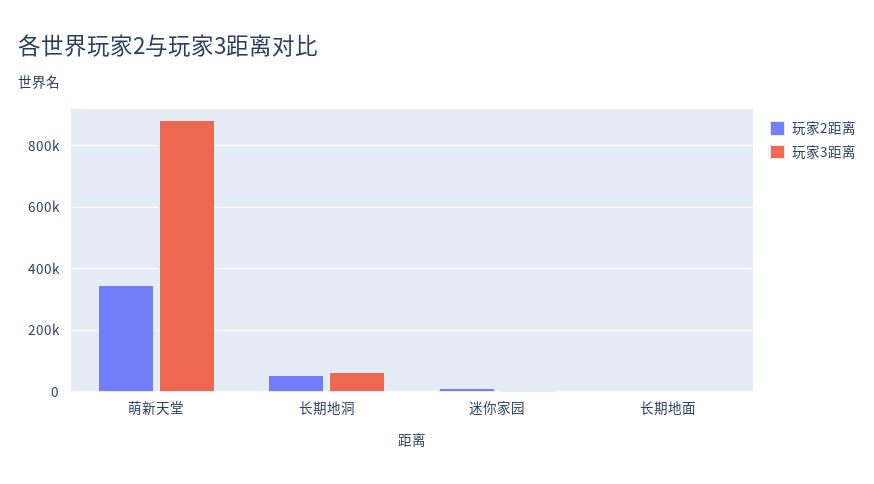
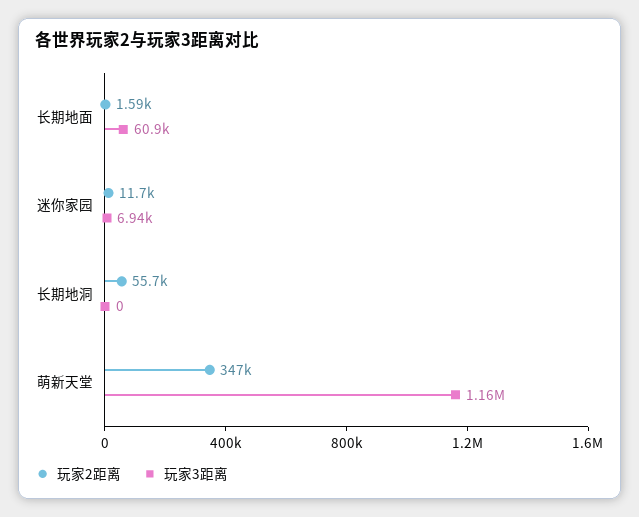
  {
    "玩家2距离": {
      "萌新天堂": 347000,
      "长期地洞": 55700,
      "迷你家园": 11700,
      "长期地面": 1590
    },
    "玩家3距离": {
-     "萌新天堂": 880000,
+     "萌新天堂": 1160000,
-     "长期地洞": 60000,
+     "长期地洞": 0,
      "迷你家园": 6940,
-     "长期地面": 0
+     "长期地面": 60900
    }
  }

